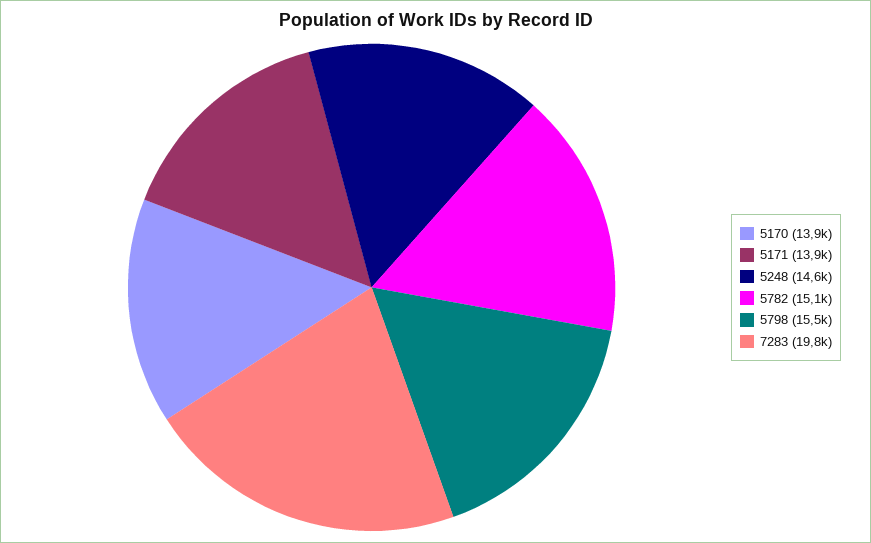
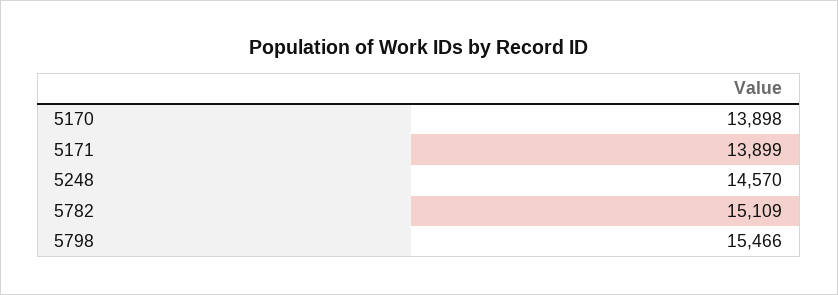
  {
    "5170": 13898,
    "5171": 13899,
    "5248": 14570,
    "5782": 15109,
-   "5798": 15466,
+   "5798": 15466
-   "7283": 19800
  }

